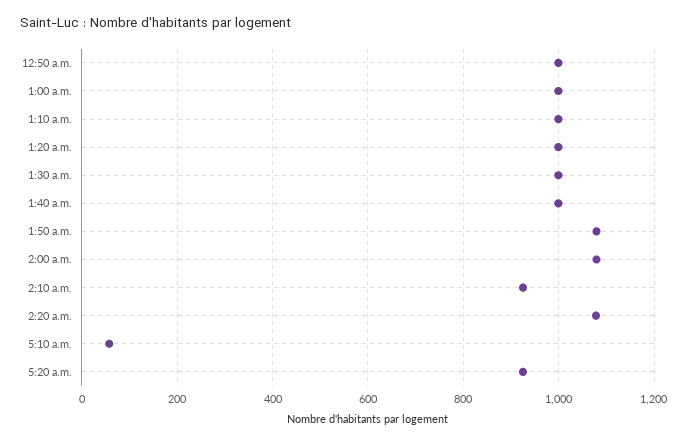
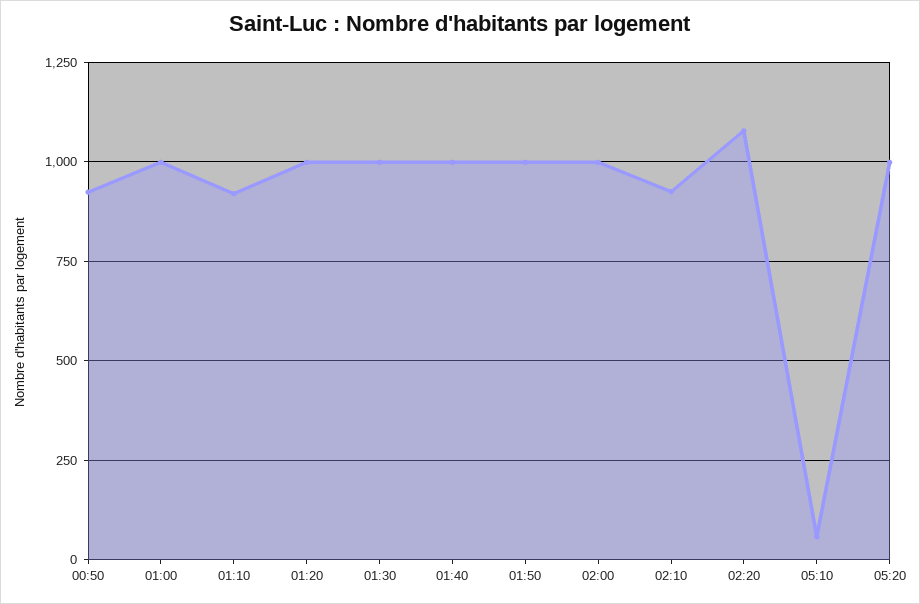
  {
-   "12:50 a.m.": 1000,
+   "12:50 a.m.": 925,
    "1:00 a.m.": 1000,
-   "1:10 a.m.": 1000,
+   "1:10 a.m.": 925,
    "1:20 a.m.": 1000,
    "1:30 a.m.": 1000,
    "1:40 a.m.": 1000,
-   "1:50 a.m.": 1080,
+   "1:50 a.m.": 1000,
-   "2:00 a.m.": 1080,
+   "2:00 a.m.": 1000,
    "2:10 a.m.": 920,
    "2:20 a.m.": 1080,
    "5:10 a.m.": 60,
-   "5:20 a.m.": 920
+   "5:20 a.m.": 1000
  }

